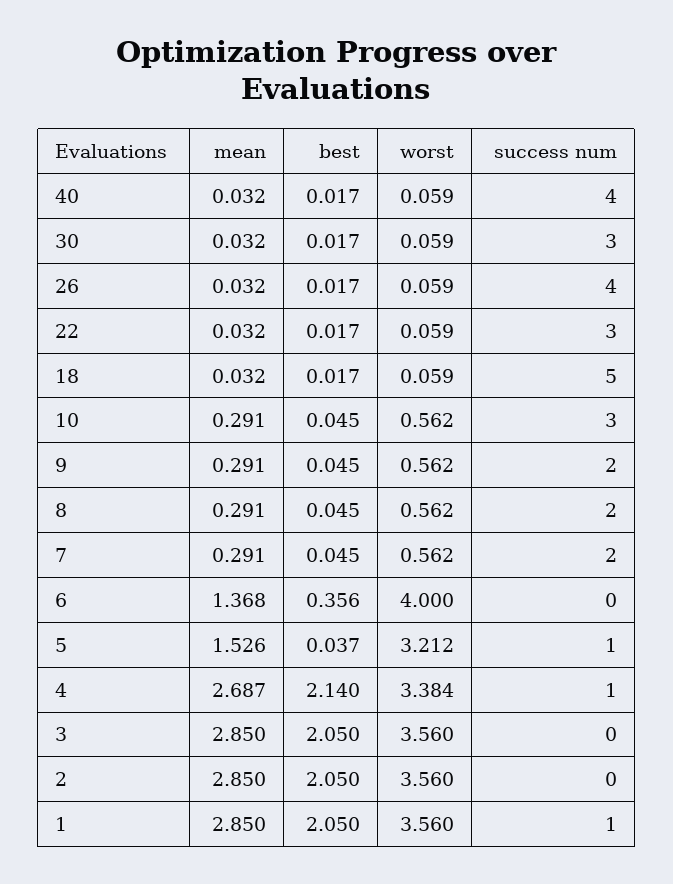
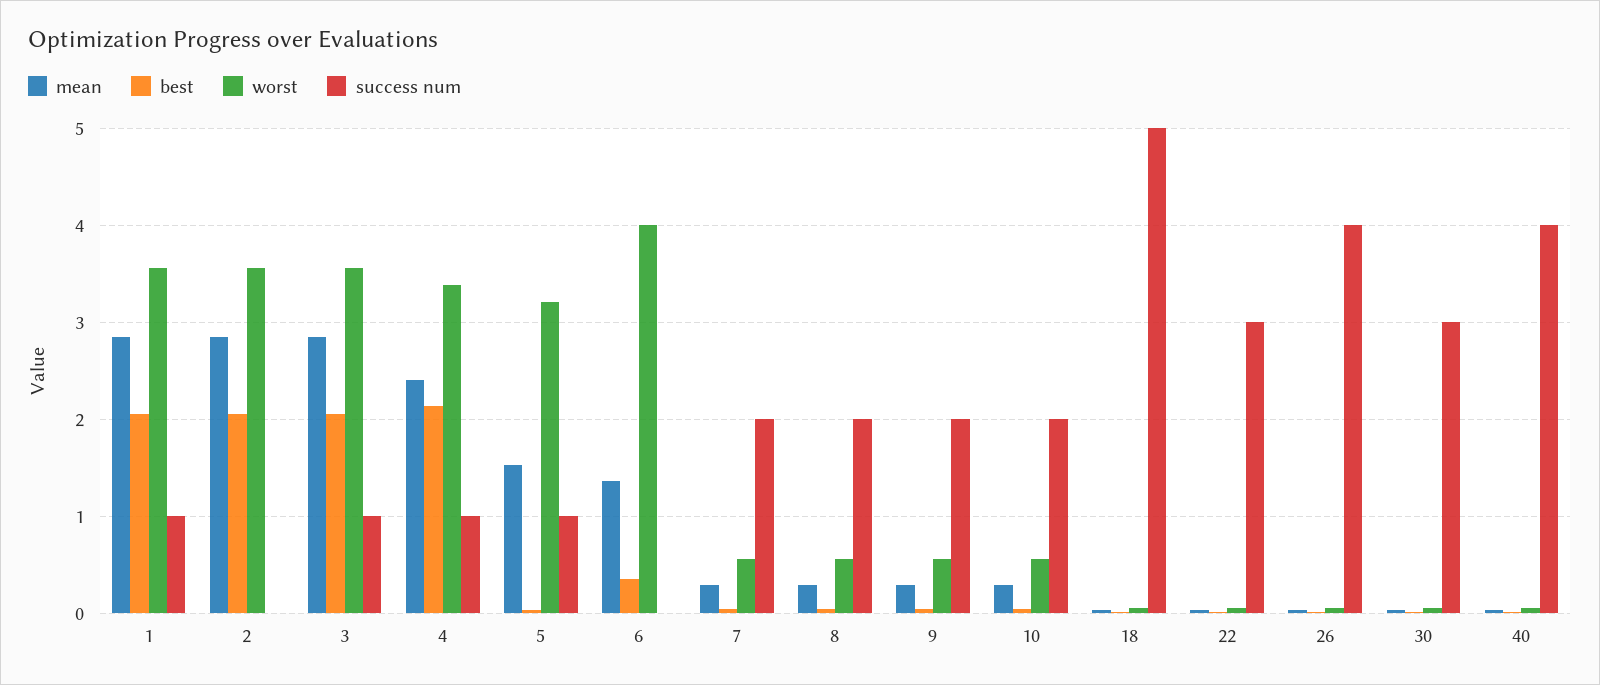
  {
    "mean": {
      "40": 0.032,
      "30": 0.032,
      "26": 0.032,
      "22": 0.032,
      "18": 0.032,
      "10": 0.291,
      "9": 0.291,
      "8": 0.291,
      "7": 0.291,
      "6": 1.368,
      "5": 1.526,
-     "4": 2.687,
+     "4": 2.4,
      "3": 2.85,
      "2": 2.85,
      "1": 2.85
    },
    "best": {
      "40": 0.017,
      "30": 0.017,
      "26": 0.017,
      "22": 0.017,
      "18": 0.017,
      "10": 0.045,
      "9": 0.045,
      "8": 0.045,
      "7": 0.045,
      "6": 0.356,
      "5": 0.037,
      "4": 2.14,
      "3": 2.05,
      "2": 2.05,
      "1": 2.05
    },
    "worst": {
      "40": 0.059,
      "30": 0.059,
      "26": 0.059,
      "22": 0.059,
      "18": 0.059,
      "10": 0.562,
      "9": 0.562,
      "8": 0.562,
      "7": 0.562,
      "6": 4,
      "5": 3.212,
      "4": 3.384,
      "3": 3.56,
      "2": 3.56,
      "1": 3.56
    },
    "success num": {
      "40": 4,
      "30": 3,
      "26": 4,
      "22": 3,
      "18": 5,
-     "10": 3,
+     "10": 2,
      "9": 2,
      "8": 2,
      "7": 2,
      "6": 0,
      "5": 1,
      "4": 1,
-     "3": 0,
+     "3": 1,
      "2": 0,
      "1": 1
    }
  }

